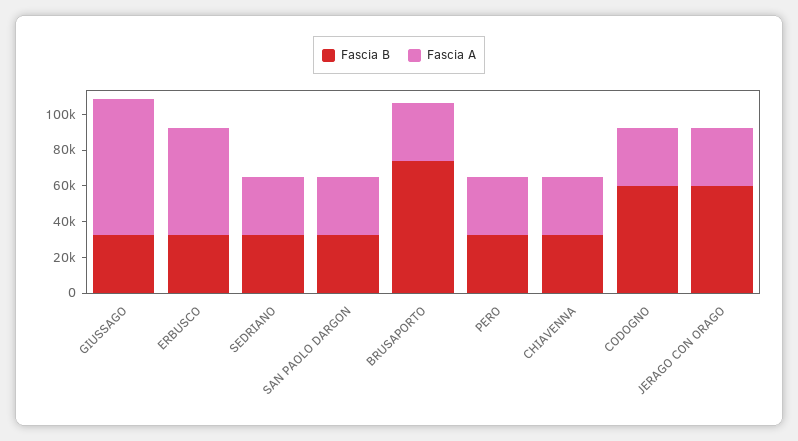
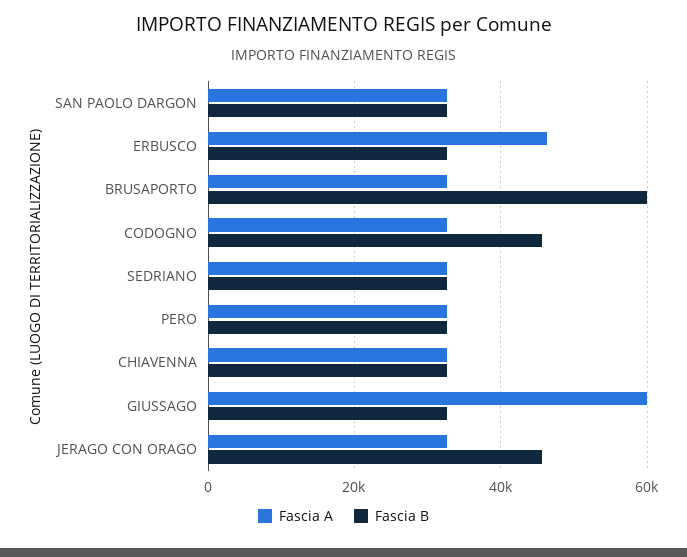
  {
    "Fascia B": {
      "GIUSSAGO": 32000,
      "ERBUSCO": 32000,
      "SEDRIANO": 32000,
      "SAN PAOLO DARGON": 32000,
-     "BRUSAPORTO": 75000,
+     "BRUSAPORTO": 60000,
      "PERO": 32000,
      "CHIAVENNA": 32000,
-     "CODOGNO": 60000,
+     "CODOGNO": 46000,
-     "JERAGO CON ORAGO": 60000
+     "JERAGO CON ORAGO": 46000
    },
    "Fascia A": {
-     "GIUSSAGO": 75000,
+     "GIUSSAGO": 60000,
-     "ERBUSCO": 60000,
+     "ERBUSCO": 46000,
      "SEDRIANO": 32000,
      "SAN PAOLO DARGON": 32000,
      "BRUSAPORTO": 32000,
      "PERO": 32000,
      "CHIAVENNA": 32000,
      "CODOGNO": 32000,
      "JERAGO CON ORAGO": 32000
    }
  }

